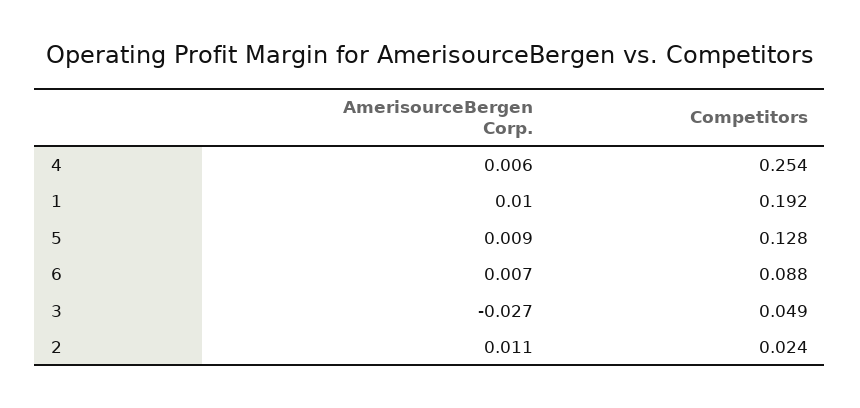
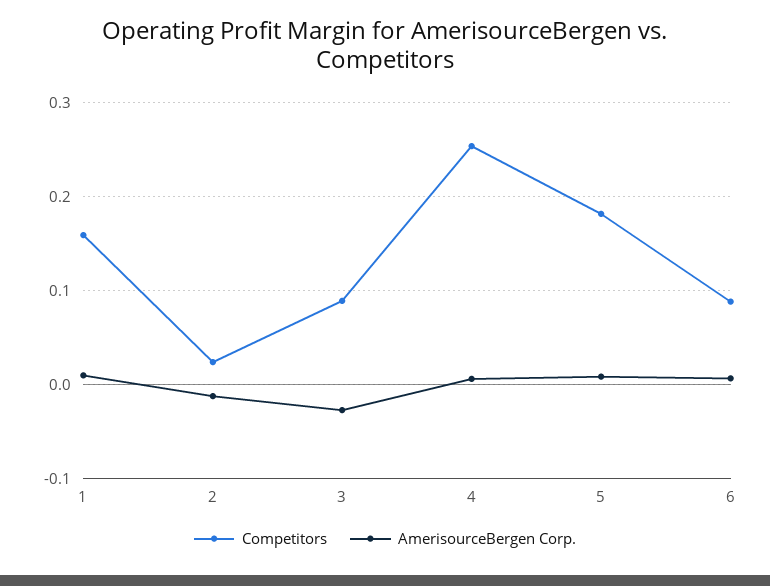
  {
    "AmerisourceBergen Corp.": {
      "4": 0.006,
      "1": 0.01,
      "5": 0.009,
      "6": 0.007,
      "3": -0.027,
-     "2": 0.011
+     "2": -0.01
    },
    "Competitors": {
      "4": 0.254,
-     "1": 0.192,
+     "1": 0.16,
-     "5": 0.128,
+     "5": 0.18,
      "6": 0.088,
-     "3": 0.049,
+     "3": 0.09,
      "2": 0.024
    }
  }

